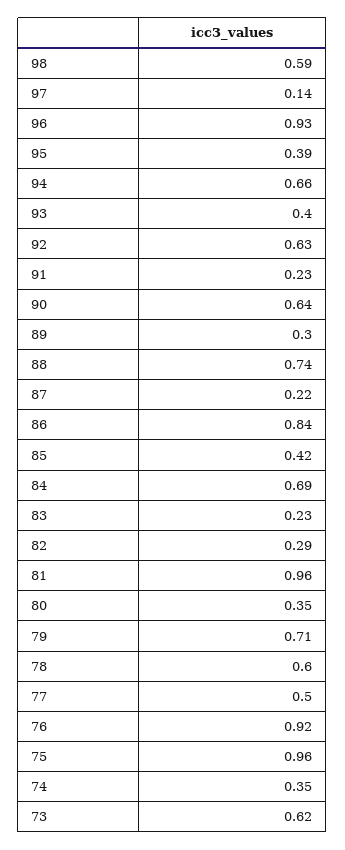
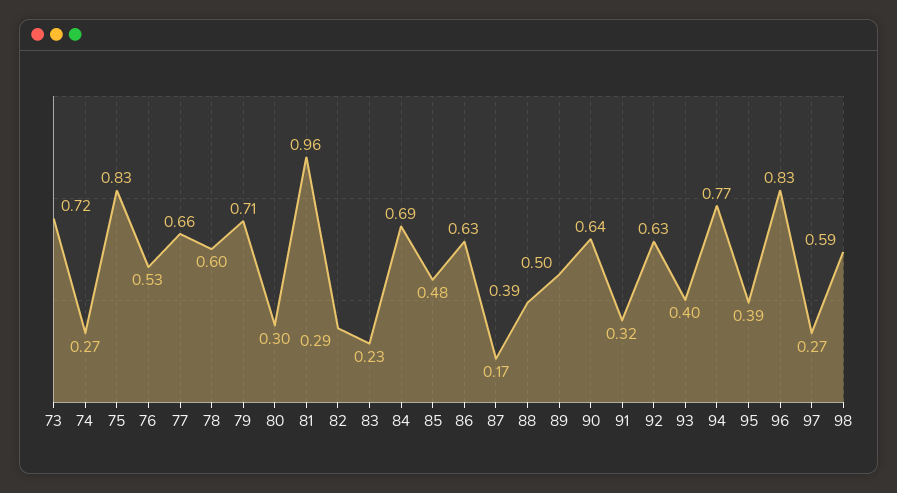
  {
    "98": 0.59,
-   "97": 0.14,
+   "97": 0.27,
-   "96": 0.93,
+   "96": 0.83,
    "95": 0.39,
-   "94": 0.66,
+   "94": 0.77,
    "93": 0.4,
    "92": 0.63,
-   "91": 0.23,
+   "91": 0.32,
    "90": 0.64,
-   "89": 0.3,
+   "89": 0.5,
-   "88": 0.74,
+   "88": 0.39,
-   "87": 0.22,
+   "87": 0.17,
-   "86": 0.84,
+   "86": 0.63,
-   "85": 0.42,
+   "85": 0.48,
    "84": 0.69,
    "83": 0.23,
    "82": 0.29,
    "81": 0.96,
-   "80": 0.35,
+   "80": 0.3,
    "79": 0.71,
    "78": 0.6,
-   "77": 0.5,
+   "77": 0.66,
-   "76": 0.92,
+   "76": 0.53,
-   "75": 0.96,
+   "75": 0.83,
-   "74": 0.35,
+   "74": 0.27,
-   "73": 0.62
+   "73": 0.72
  }

